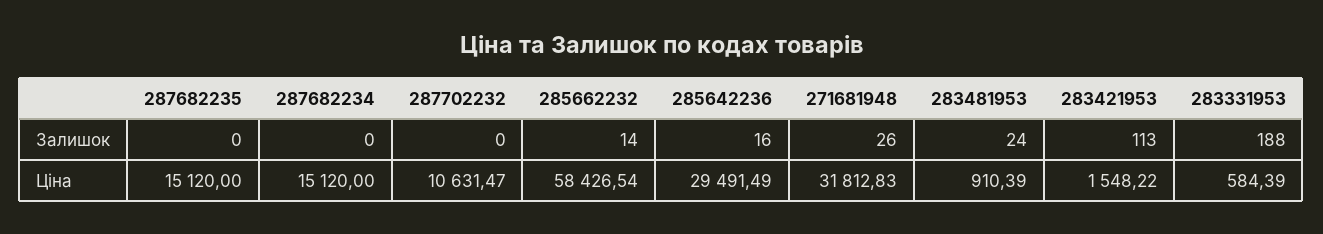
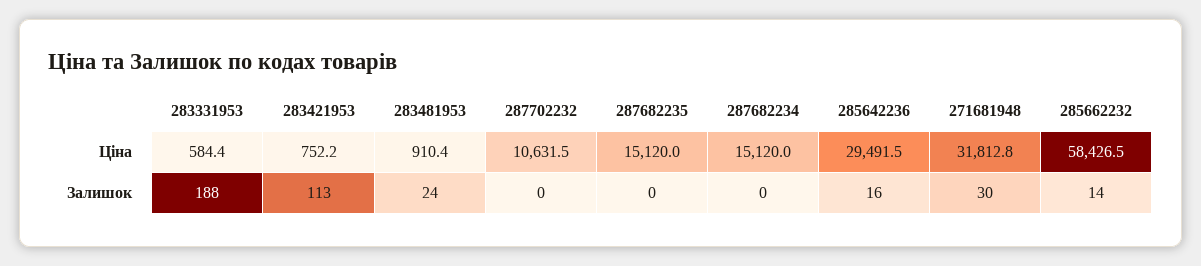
  {
    "287682235": {
      "Залишок": 0,
      "Ціна": 15120
    },
    "287682234": {
      "Залишок": 0,
      "Ціна": 15120
    },
    "287702232": {
      "Залишок": 0,
      "Ціна": 10631.47
    },
    "285662232": {
      "Залишок": 14,
      "Ціна": 58426.54
    },
    "285642236": {
      "Залишок": 16,
      "Ціна": 29491.49
    },
    "271681948": {
-     "Залишок": 26,
+     "Залишок": 30,
      "Ціна": 31812.83
    },
    "283481953": {
      "Залишок": 24,
      "Ціна": 910.39
    },
    "283421953": {
      "Залишок": 113,
-     "Ціна": 1548.22
+     "Ціна": 752.2
    },
    "283331953": {
      "Залишок": 188,
      "Ціна": 584.39
    }
  }

